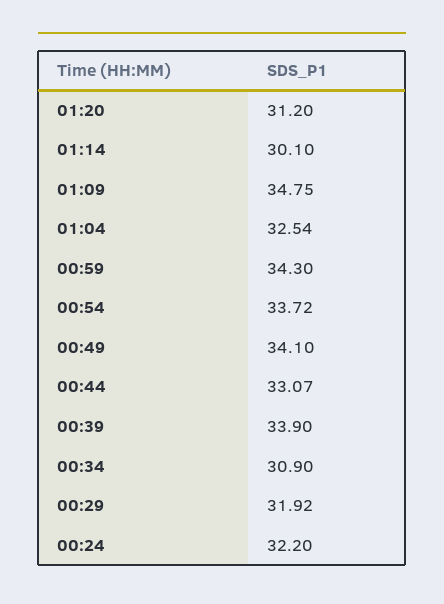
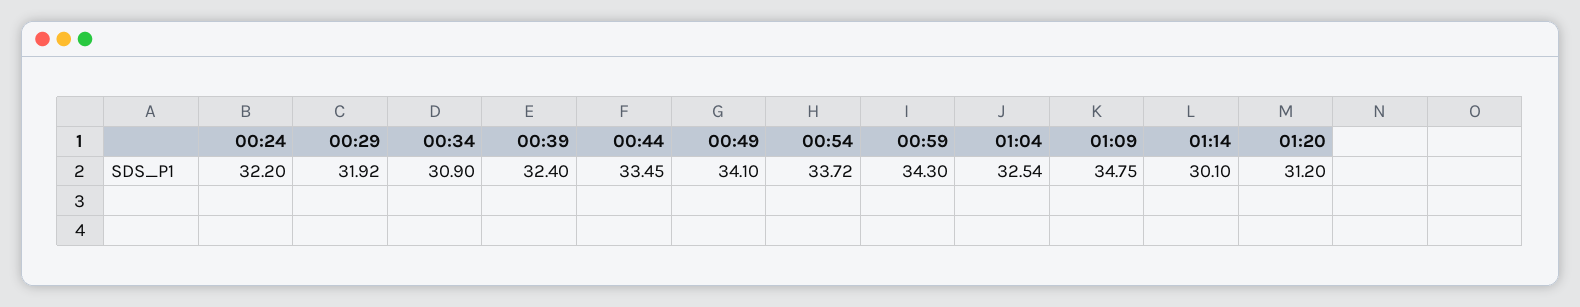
  {
    "01:20": 31.2,
    "01:14": 30.1,
    "01:09": 34.75,
    "01:04": 32.54,
    "00:59": 34.3,
    "00:54": 33.72,
    "00:49": 34.1,
-   "00:44": 33.07,
+   "00:44": 33.45,
-   "00:39": 33.9,
+   "00:39": 32.4,
    "00:34": 30.9,
    "00:29": 31.92,
    "00:24": 32.2
  }

